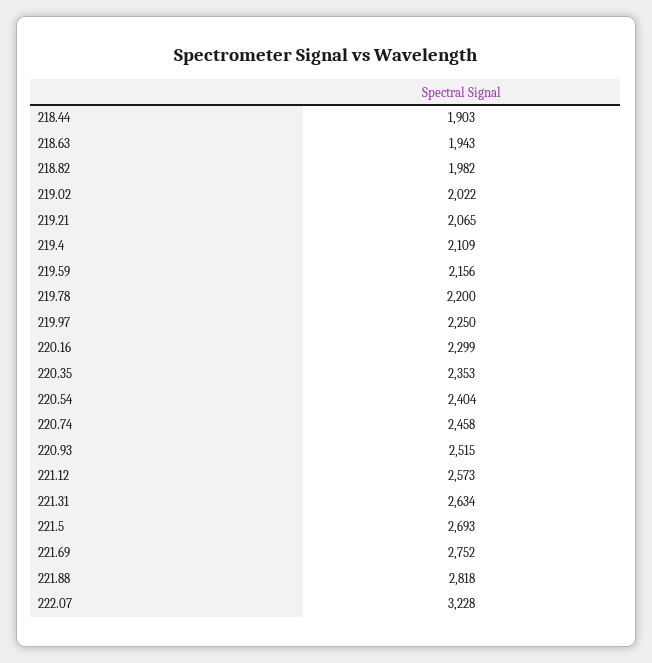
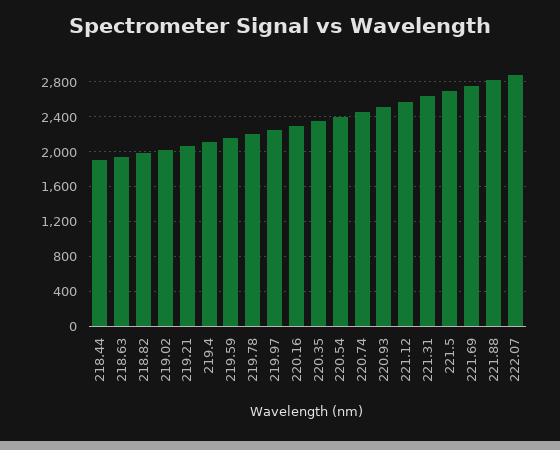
  {
    "218.44": 1903,
    "218.63": 1943,
    "218.82": 1982,
    "219.02": 2022,
    "219.21": 2065,
    "219.4": 2109,
    "219.59": 2156,
    "219.78": 2200,
    "219.97": 2250,
    "220.16": 2299,
    "220.35": 2353,
    "220.54": 2404,
    "220.74": 2458,
    "220.93": 2515,
    "221.12": 2573,
    "221.31": 2634,
    "221.5": 2693,
    "221.69": 2752,
    "221.88": 2818,
-   "222.07": 3228
+   "222.07": 2900
  }

